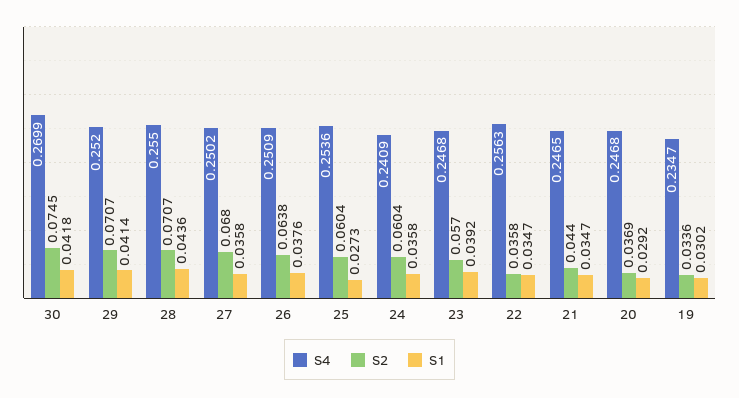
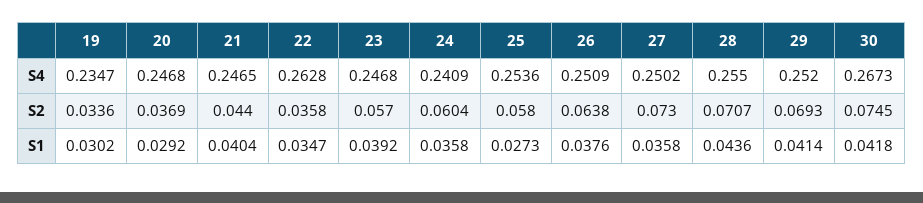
  {
    "S4": {
-     "30": 0.2699,
+     "30": 0.2673,
      "29": 0.252,
      "28": 0.255,
      "27": 0.2502,
      "26": 0.2509,
      "25": 0.2536,
      "24": 0.2409,
      "23": 0.2468,
-     "22": 0.2563,
+     "22": 0.2628,
      "21": 0.2465,
      "20": 0.2468,
      "19": 0.2347
    },
    "S2": {
      "30": 0.0745,
-     "29": 0.0707,
+     "29": 0.0693,
      "28": 0.0707,
-     "27": 0.068,
+     "27": 0.073,
      "26": 0.0638,
-     "25": 0.0604,
+     "25": 0.058,
      "24": 0.0604,
      "23": 0.057,
      "22": 0.0358,
      "21": 0.044,
      "20": 0.0369,
      "19": 0.0336
    },
    "S1": {
      "30": 0.0418,
      "29": 0.0414,
      "28": 0.0436,
      "27": 0.0358,
      "26": 0.0376,
      "25": 0.0273,
      "24": 0.0358,
      "23": 0.0392,
      "22": 0.0347,
-     "21": 0.0347,
+     "21": 0.0404,
      "20": 0.0292,
      "19": 0.0302
    }
  }

